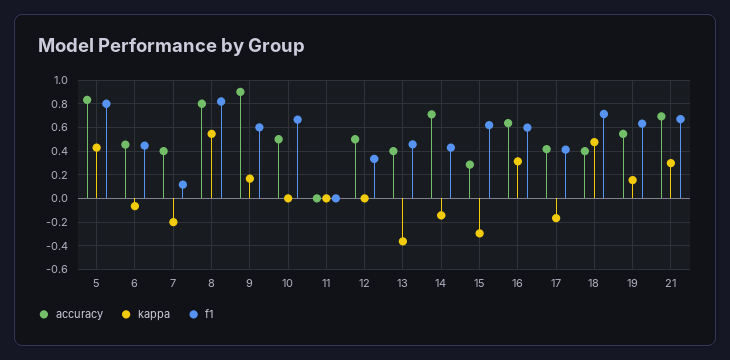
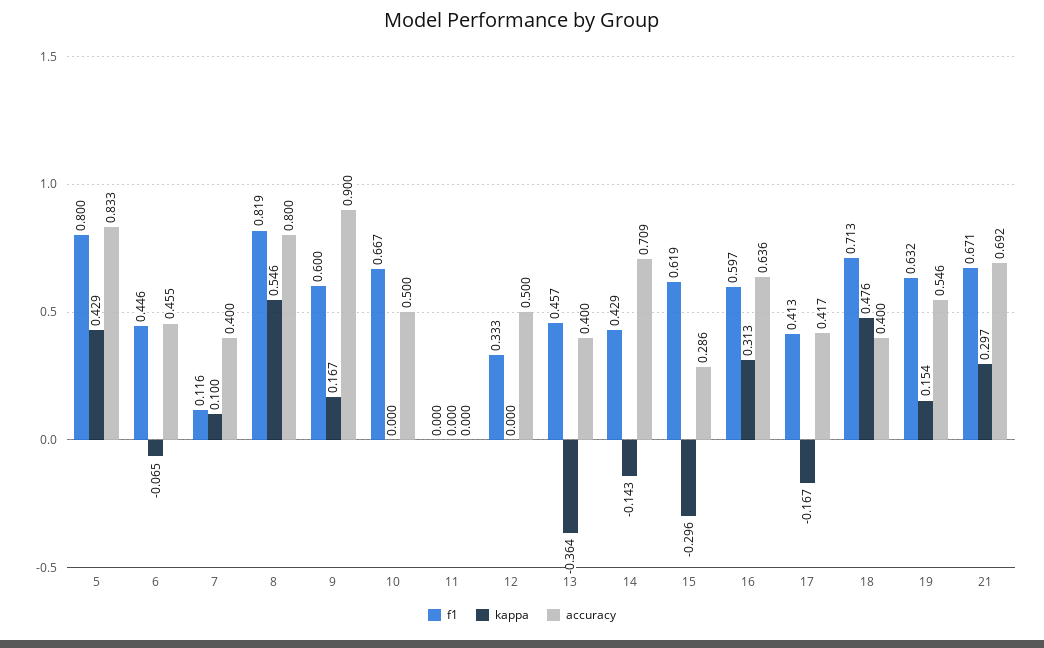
  {
    "accuracy": {
      "5": 0.833,
      "6": 0.455,
      "7": 0.4,
      "8": 0.8,
      "9": 0.9,
      "10": 0.5,
      "11": 0,
      "12": 0.5,
      "13": 0.4,
      "14": 0.709,
      "15": 0.286,
      "16": 0.636,
      "17": 0.417,
      "18": 0.4,
      "19": 0.546,
      "21": 0.692
    },
    "kappa": {
      "5": 0.429,
      "6": -0.065,
-     "7": -0.2,
+     "7": 0.1,
      "8": 0.546,
      "9": 0.167,
      "10": 0,
      "11": 0,
      "12": 0,
      "13": -0.364,
      "14": -0.143,
      "15": -0.296,
      "16": 0.313,
      "17": -0.167,
      "18": 0.476,
      "19": 0.154,
      "21": 0.297
    },
    "f1": {
      "5": 0.8,
      "6": 0.446,
      "7": 0.116,
      "8": 0.819,
      "9": 0.6,
      "10": 0.667,
      "11": 0,
      "12": 0.333,
      "13": 0.457,
      "14": 0.429,
      "15": 0.619,
      "16": 0.597,
      "17": 0.413,
      "18": 0.713,
      "19": 0.632,
      "21": 0.671
    }
  }

